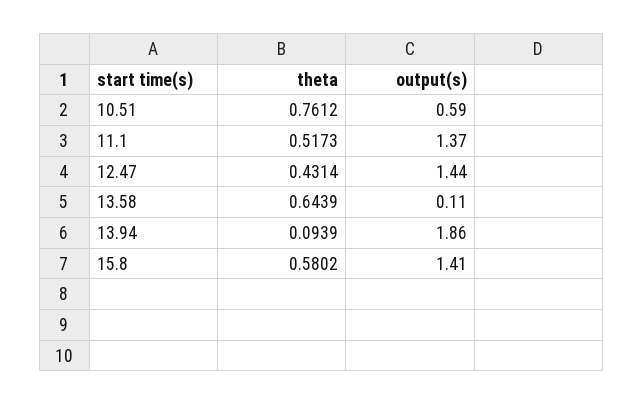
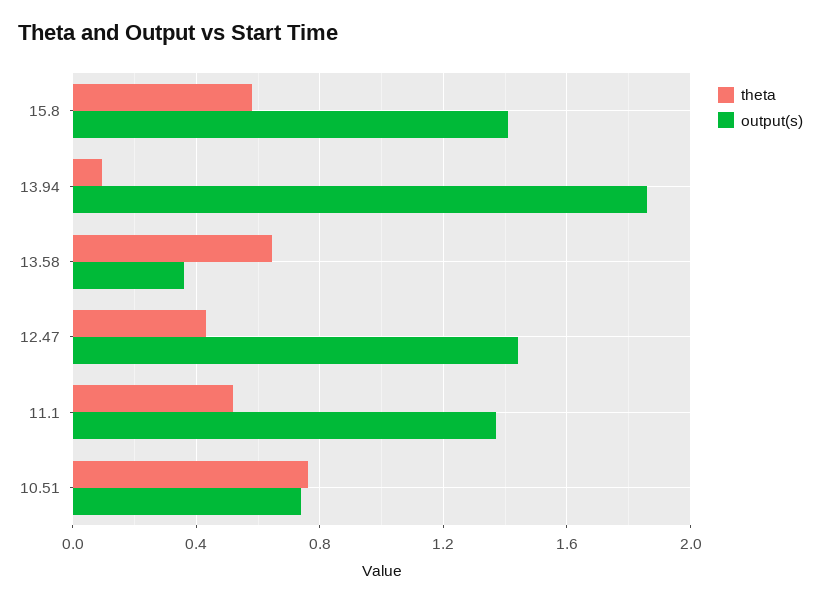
  {
    "theta": {
      "10.51": 0.7612,
      "11.1": 0.5173,
      "12.47": 0.4314,
      "13.58": 0.6439,
      "13.94": 0.0939,
      "15.8": 0.5802
    },
    "output(s)": {
-     "10.51": 0.59,
+     "10.51": 0.75,
      "11.1": 1.37,
      "12.47": 1.44,
-     "13.58": 0.11,
+     "13.58": 0.35,
      "13.94": 1.86,
      "15.8": 1.41
    }
  }

